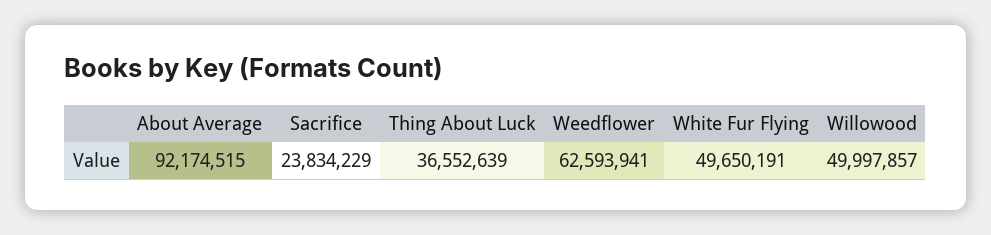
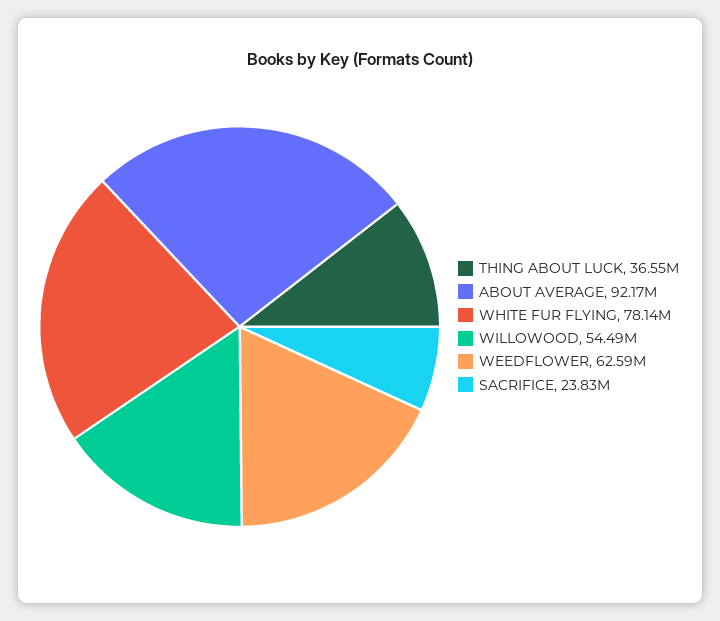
  {
    "About Average": 92174515,
    "Sacrifice": 23834229,
    "Thing About Luck": 36552639,
    "Weedflower": 62593941,
-   "White Fur Flying": 49650191,
+   "White Fur Flying": 78140000,
-   "Willowood": 49997857
+   "Willowood": 54490000
  }

